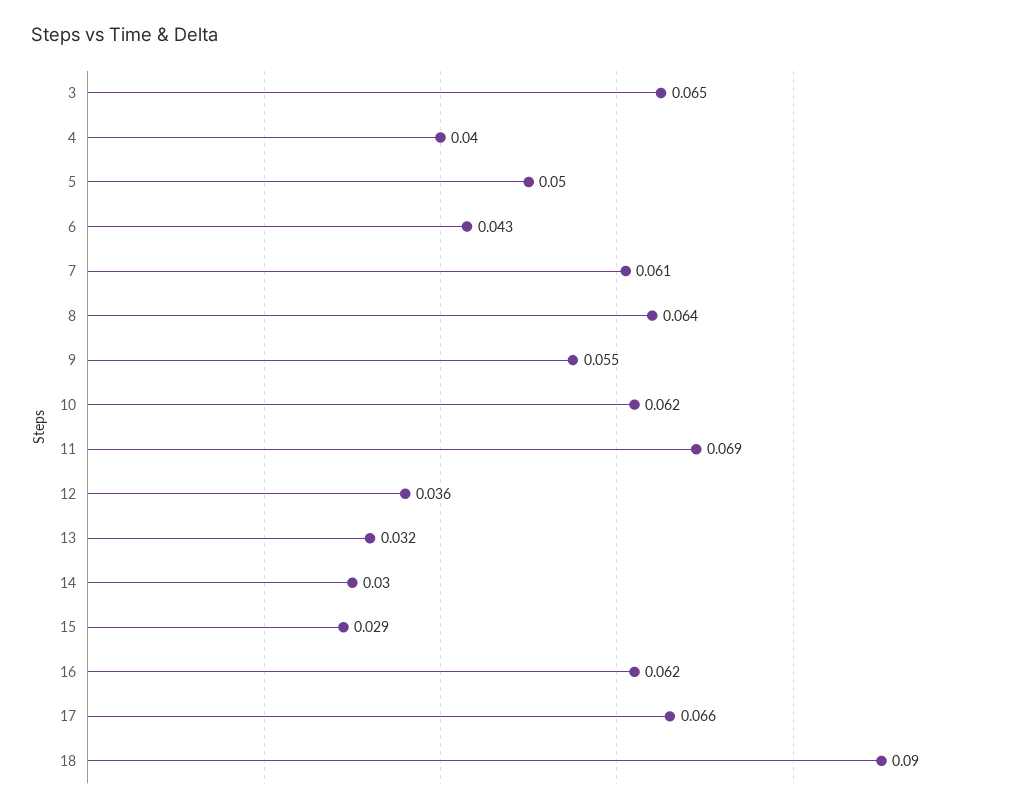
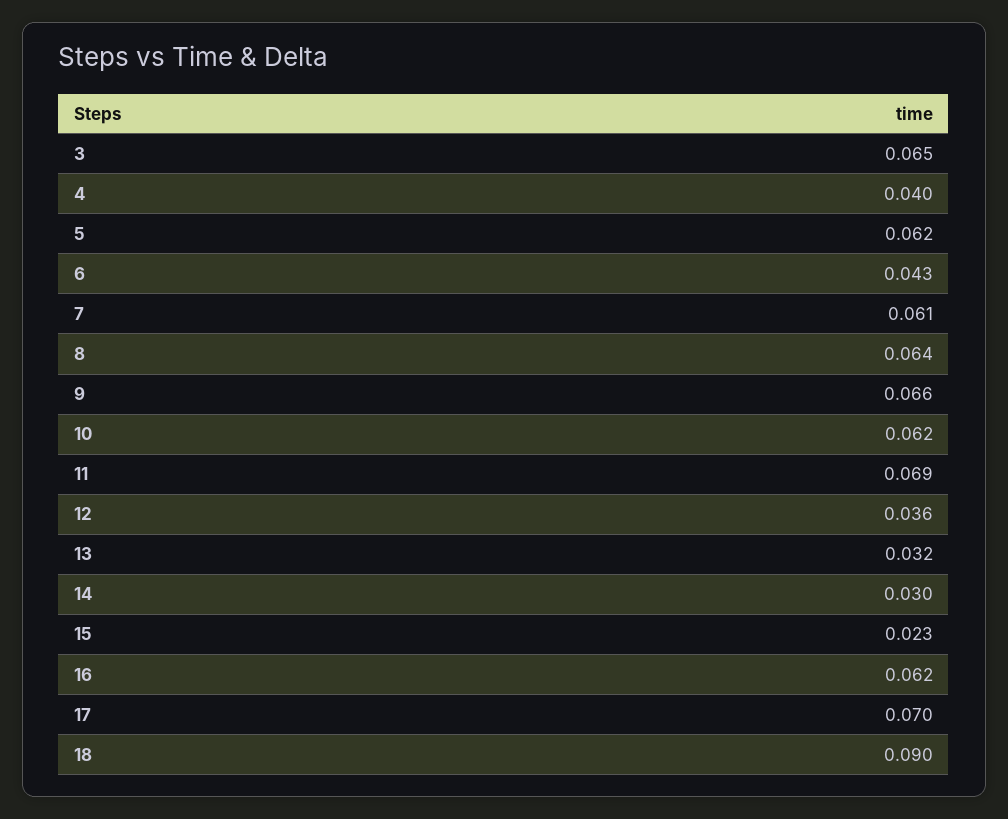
  {
    "3": 0.065,
    "4": 0.04,
-   "5": 0.05,
+   "5": 0.062,
    "6": 0.043,
    "7": 0.061,
    "8": 0.064,
-   "9": 0.055,
+   "9": 0.066,
    "10": 0.062,
    "11": 0.069,
    "12": 0.036,
    "13": 0.032,
    "14": 0.03,
-   "15": 0.029,
+   "15": 0.023,
    "16": 0.062,
-   "17": 0.066,
+   "17": 0.07,
    "18": 0.09
  }

